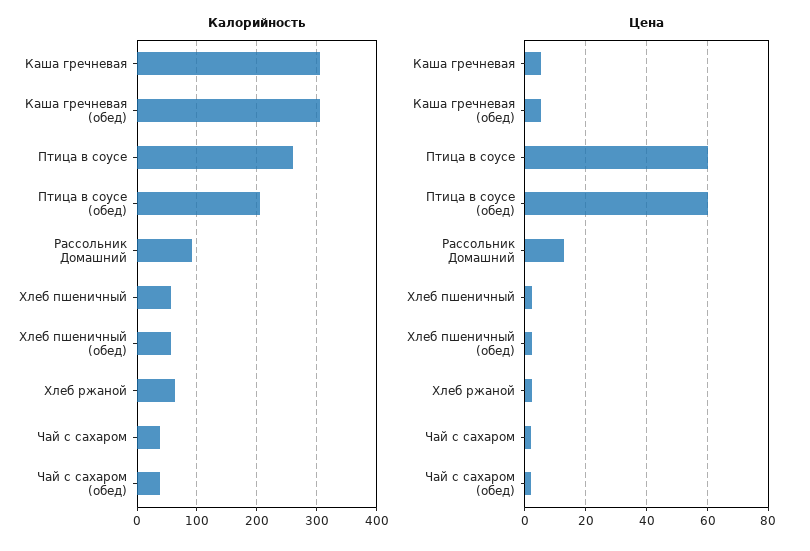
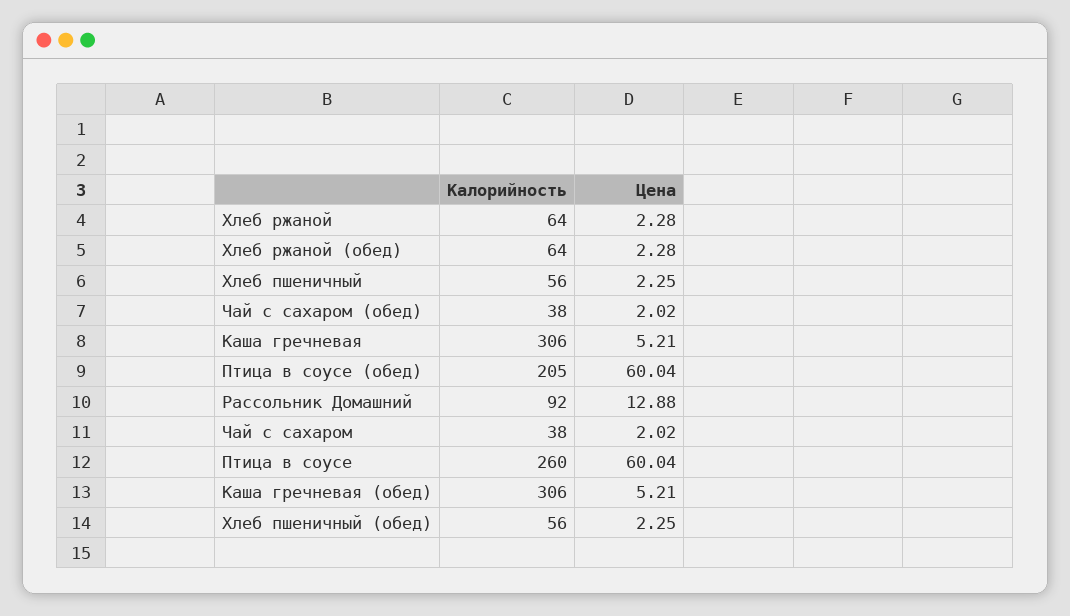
  {
    "Калорийность": {
      "Каша гречневая": 306,
      "Каша гречневая (обед)": 306,
      "Птица в соусе": 260,
      "Птица в соусе (обед)": 205,
      "Рассольник Домашний": 92,
      "Хлеб пшеничный": 56,
      "Хлеб пшеничный (обед)": 56,
      "Хлеб ржаной": 64,
      "Чай с сахаром": 38,
-     "Чай с сахаром (обед)": 38
+     "Чай с сахаром (обед)": 38,
+     "Хлеб ржаной (обед)": 64
    },
    "Цена": {
      "Каша гречневая": 5.21,
      "Каша гречневая (обед)": 5.21,
      "Птица в соусе": 60.04,
      "Птица в соусе (обед)": 60.04,
      "Рассольник Домашний": 12.88,
      "Хлеб пшеничный": 2.25,
      "Хлеб пшеничный (обед)": 2.25,
      "Хлеб ржаной": 2.28,
      "Чай с сахаром": 2.02,
-     "Чай с сахаром (обед)": 2.02
+     "Чай с сахаром (обед)": 2.02,
+     "Хлеб ржаной (обед)": 2.28
    }
  }

